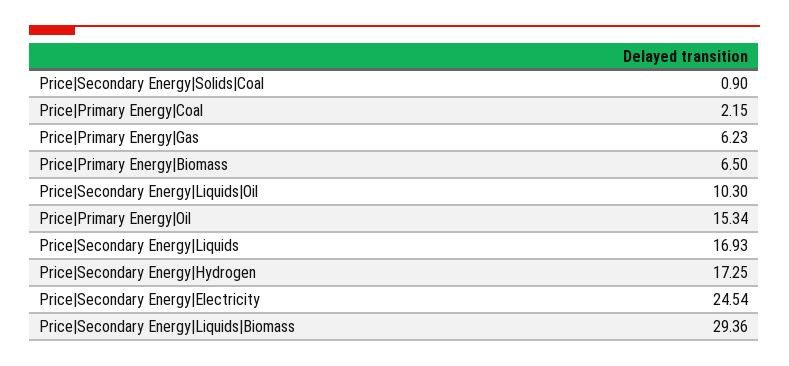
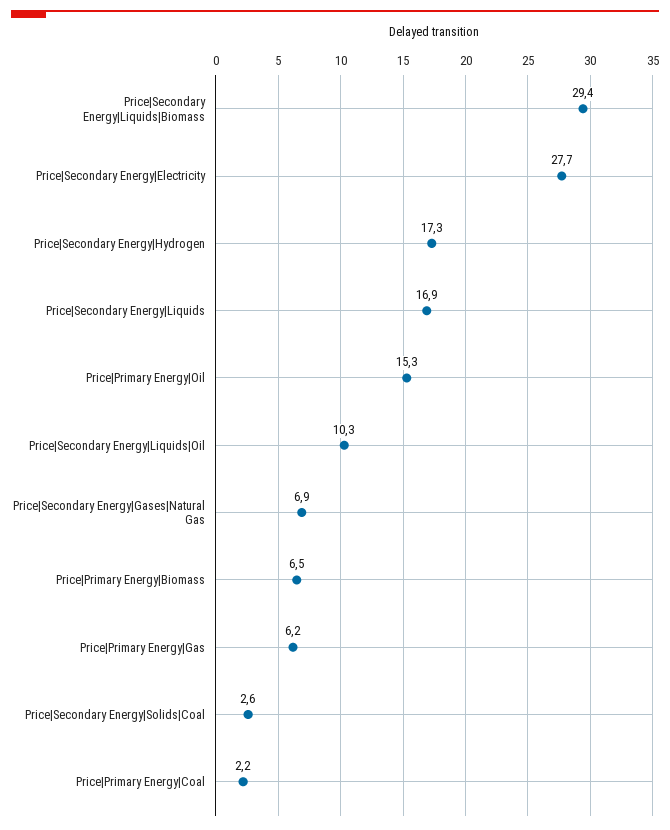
  {
-   "Price|Secondary Energy|Solids|Coal": 0.9,
+   "Price|Secondary Energy|Solids|Coal": 2.6,
    "Price|Primary Energy|Coal": 2.15,
    "Price|Primary Energy|Gas": 6.23,
    "Price|Primary Energy|Biomass": 6.5,
    "Price|Secondary Energy|Liquids|Oil": 10.3,
    "Price|Primary Energy|Oil": 15.34,
    "Price|Secondary Energy|Liquids": 16.93,
    "Price|Secondary Energy|Hydrogen": 17.25,
-   "Price|Secondary Energy|Electricity": 24.54,
+   "Price|Secondary Energy|Electricity": 27.7,
-   "Price|Secondary Energy|Liquids|Biomass": 29.36
+   "Price|Secondary Energy|Liquids|Biomass": 29.36,
+   "Price|Secondary Energy|Gases|Natural Gas": 6.9
  }

